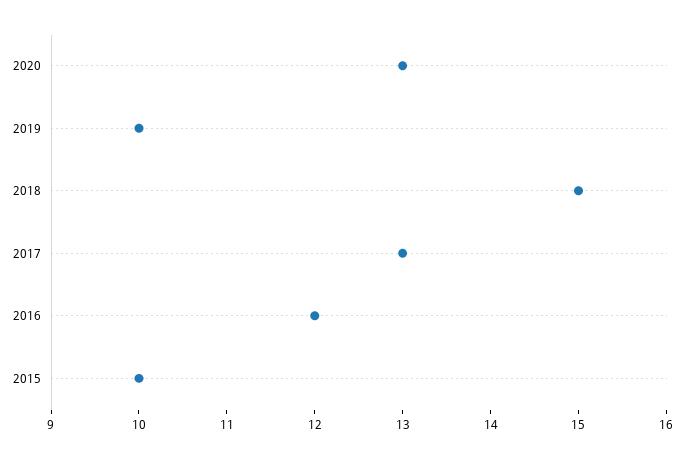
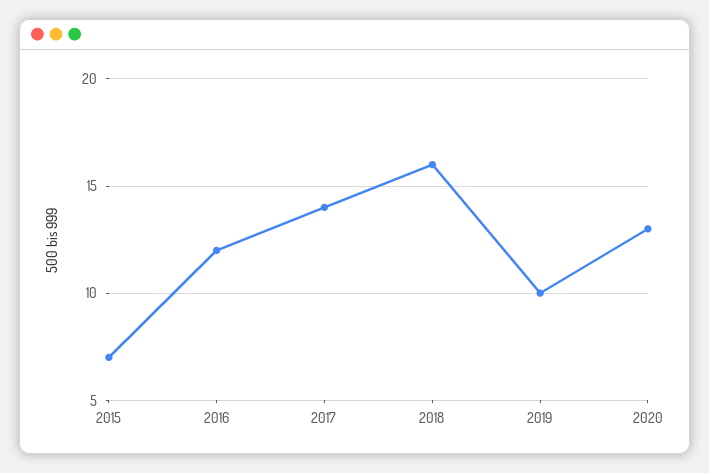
  {
    "2020": 13,
    "2019": 10,
-   "2018": 15,
+   "2018": 16,
-   "2017": 13,
+   "2017": 14,
    "2016": 12,
-   "2015": 10
+   "2015": 7
  }

